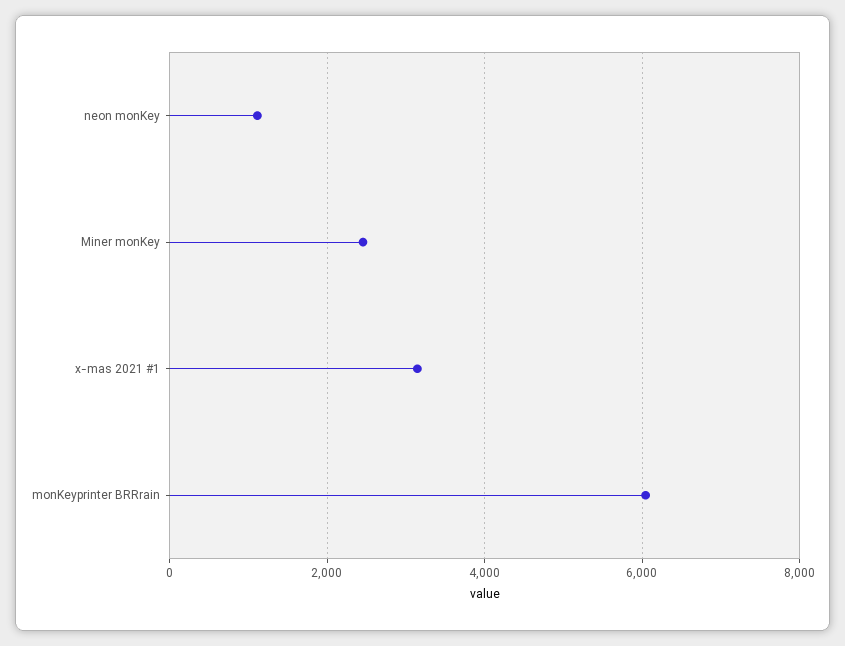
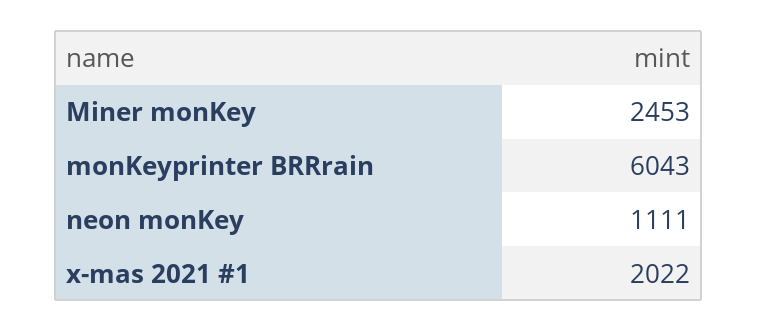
  {
    "neon monKey": 1111,
    "Miner monKey": 2453,
-   "x-mas 2021 #1": 3200,
+   "x-mas 2021 #1": 2022,
    "monKeyprinter BRRrain": 6043
  }

